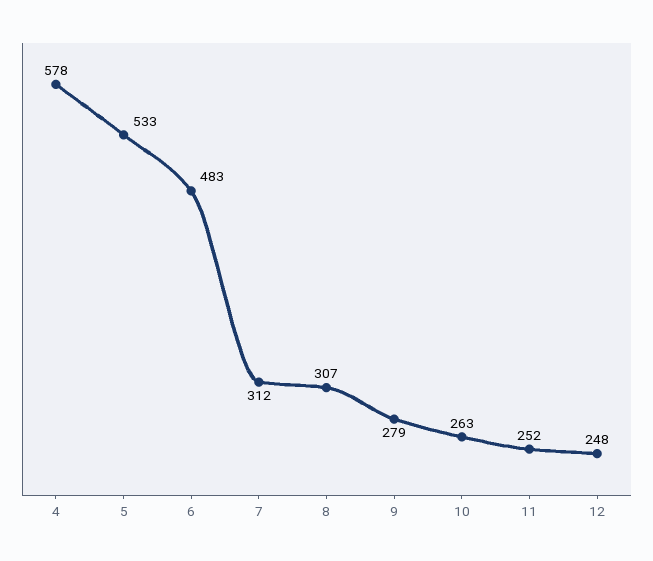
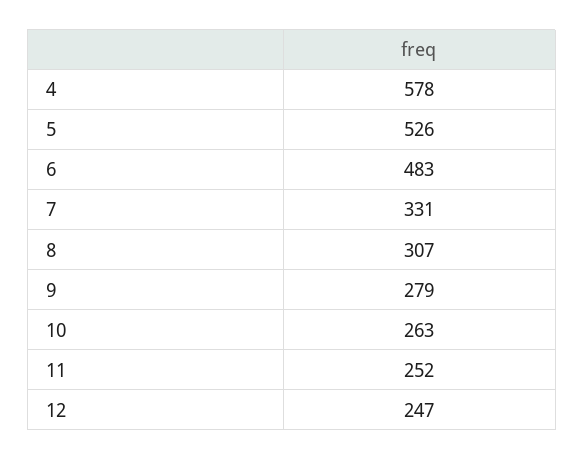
  {
    "4": 578,
-   "5": 533,
+   "5": 526,
    "6": 483,
-   "7": 312,
+   "7": 331,
    "8": 307,
    "9": 279,
    "10": 263,
    "11": 252,
-   "12": 248
+   "12": 247
  }

